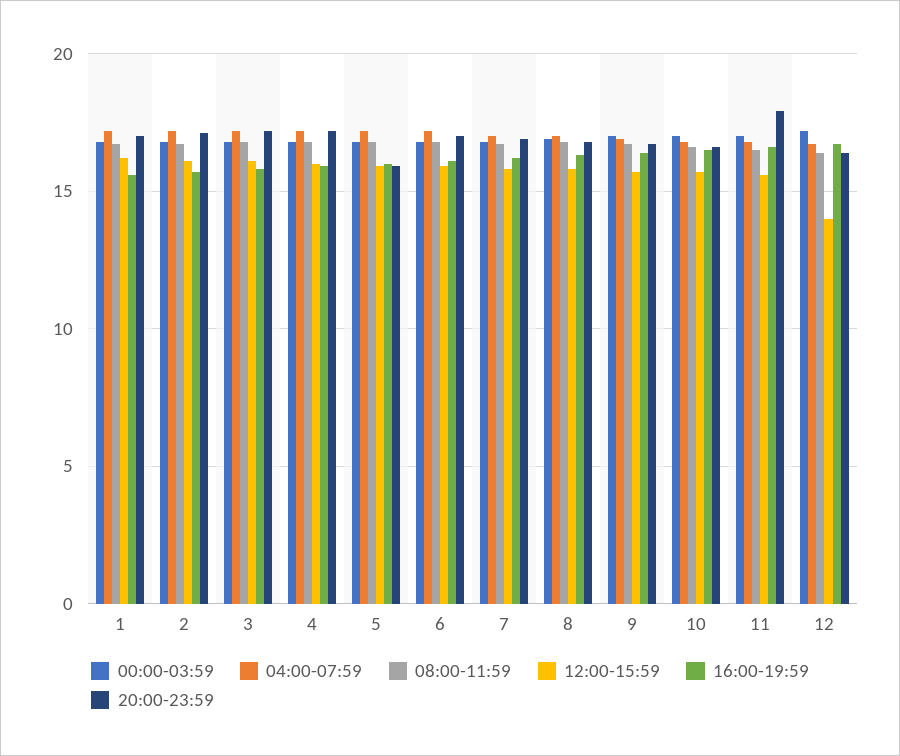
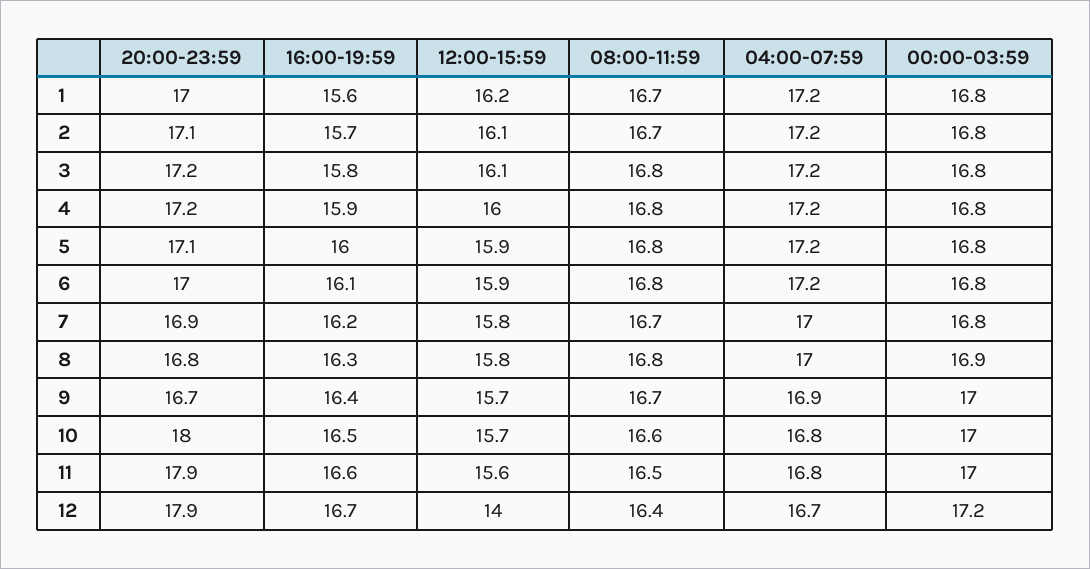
  {
    "00:00-03:59": {
      "1": 16.8,
      "2": 16.8,
      "3": 16.8,
      "4": 16.8,
      "5": 16.8,
      "6": 16.8,
      "7": 16.8,
      "8": 16.9,
      "9": 17,
      "10": 17,
      "11": 17,
      "12": 17.2
    },
    "04:00-07:59": {
      "1": 17.2,
      "2": 17.2,
      "3": 17.2,
      "4": 17.2,
      "5": 17.2,
      "6": 17.2,
      "7": 17,
      "8": 17,
      "9": 16.9,
      "10": 16.8,
      "11": 16.8,
      "12": 16.7
    },
    "08:00-11:59": {
      "1": 16.7,
      "2": 16.7,
      "3": 16.8,
      "4": 16.8,
      "5": 16.8,
      "6": 16.8,
      "7": 16.7,
      "8": 16.8,
      "9": 16.7,
      "10": 16.6,
      "11": 16.5,
      "12": 16.4
    },
    "12:00-15:59": {
      "1": 16.2,
      "2": 16.1,
      "3": 16.1,
      "4": 16,
      "5": 15.9,
      "6": 15.9,
      "7": 15.8,
      "8": 15.8,
      "9": 15.7,
      "10": 15.7,
      "11": 15.6,
      "12": 14
    },
    "16:00-19:59": {
      "1": 15.6,
      "2": 15.7,
      "3": 15.8,
      "4": 15.9,
      "5": 16,
      "6": 16.1,
      "7": 16.2,
      "8": 16.3,
      "9": 16.4,
      "10": 16.5,
      "11": 16.6,
      "12": 16.7
    },
    "20:00-23:59": {
      "1": 17,
      "2": 17.1,
      "3": 17.2,
      "4": 17.2,
-     "5": 16,
+     "5": 17.1,
      "6": 17,
      "7": 16.9,
      "8": 16.8,
      "9": 16.7,
-     "10": 16.5,
+     "10": 18,
      "11": 17.9,
-     "12": 16.5
+     "12": 17.9
    }
  }

